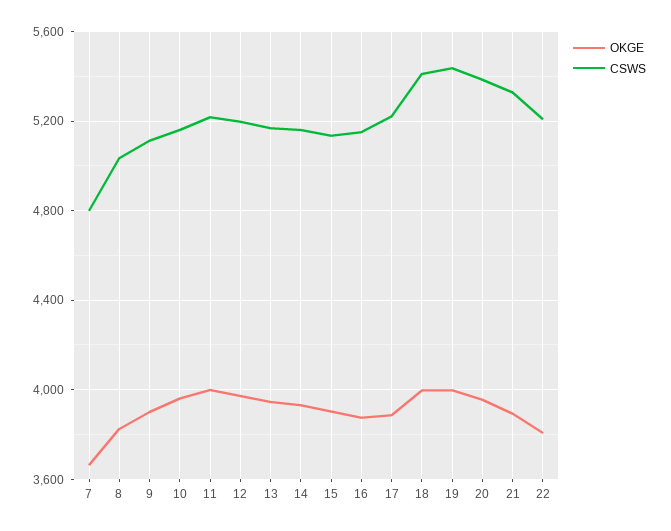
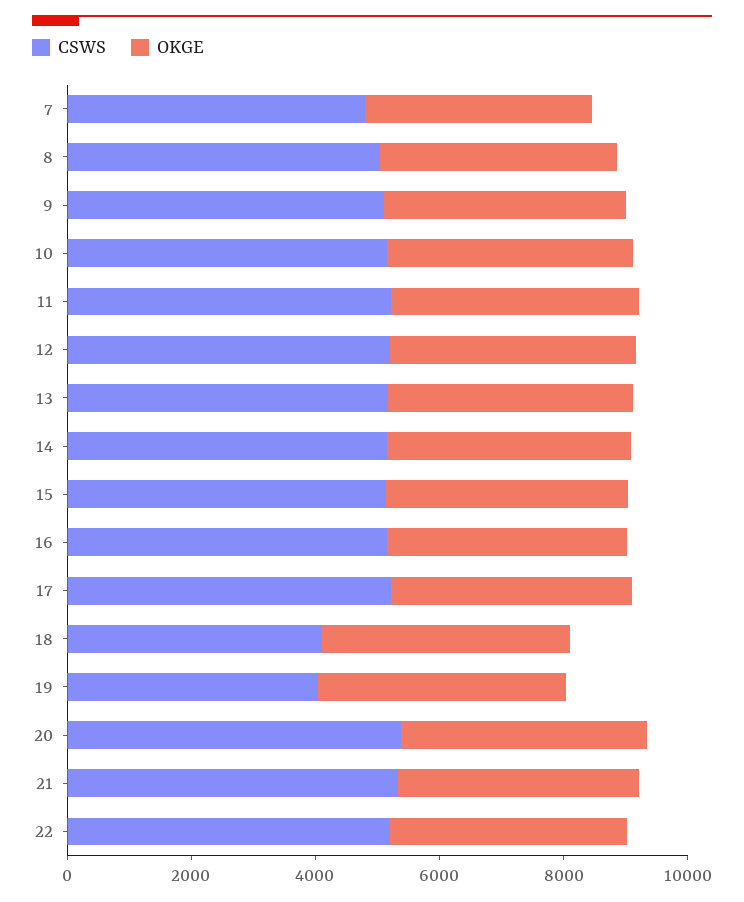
  {
    "OKGE": {
      "7": 3650,
      "8": 3850,
      "9": 3900,
      "10": 3950,
      "11": 4000,
      "12": 3950,
      "13": 3950,
      "14": 3950,
      "15": 3900,
      "16": 3900,
      "17": 3900,
      "18": 4000,
      "19": 4000,
      "20": 3950,
      "21": 3900,
      "22": 3800
    },
    "CSWS": {
      "7": 4800,
      "8": 5050,
      "9": 5100,
      "10": 5150,
      "11": 5200,
      "12": 5200,
      "13": 5150,
      "14": 5150,
      "15": 5150,
      "16": 5150,
      "17": 5200,
-     "18": 5400,
+     "18": 4000,
-     "19": 5450,
+     "19": 4000,
      "20": 5400,
      "21": 5350,
      "22": 5200
    }
  }

